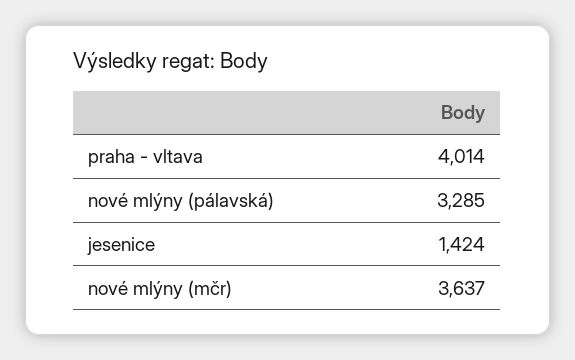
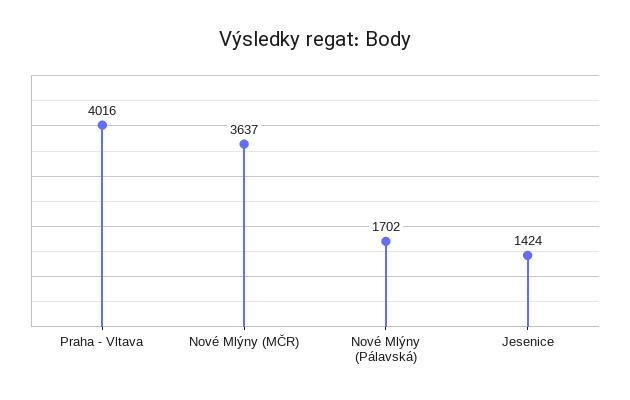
  {
-   "praha - vltava": 4014,
+   "praha - vltava": 4016,
-   "nové mlýny (pálavská)": 3285,
+   "nové mlýny (pálavská)": 1702,
    "jesenice": 1424,
    "nové mlýny (mčr)": 3637
  }

